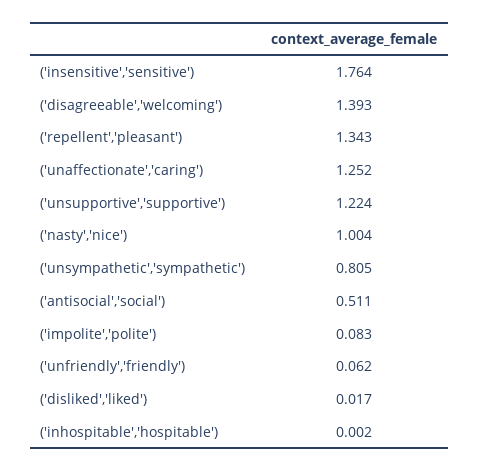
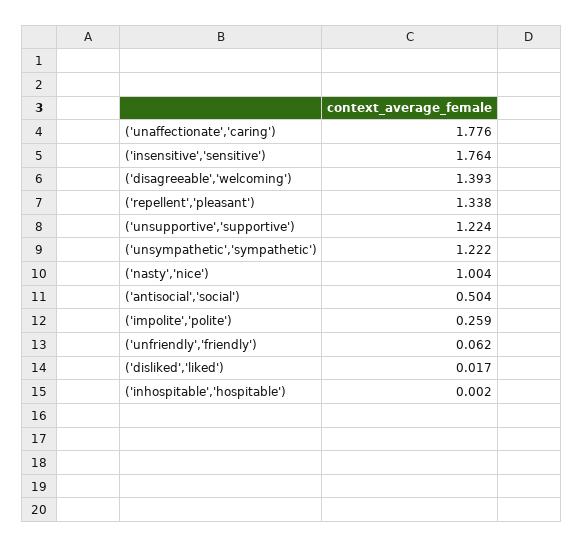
  {
    "('insensitive','sensitive')": 1.764,
    "('disagreeable','welcoming')": 1.393,
-   "('repellent','pleasant')": 1.343,
+   "('repellent','pleasant')": 1.338,
-   "('unaffectionate','caring')": 1.252,
+   "('unaffectionate','caring')": 1.776,
    "('unsupportive','supportive')": 1.224,
    "('nasty','nice')": 1.004,
-   "('unsympathetic','sympathetic')": 0.805,
+   "('unsympathetic','sympathetic')": 1.222,
-   "('antisocial','social')": 0.511,
+   "('antisocial','social')": 0.504,
-   "('impolite','polite')": 0.083,
+   "('impolite','polite')": 0.259,
    "('unfriendly','friendly')": 0.062,
    "('disliked','liked')": 0.017,
    "('inhospitable','hospitable')": 0.002
  }

